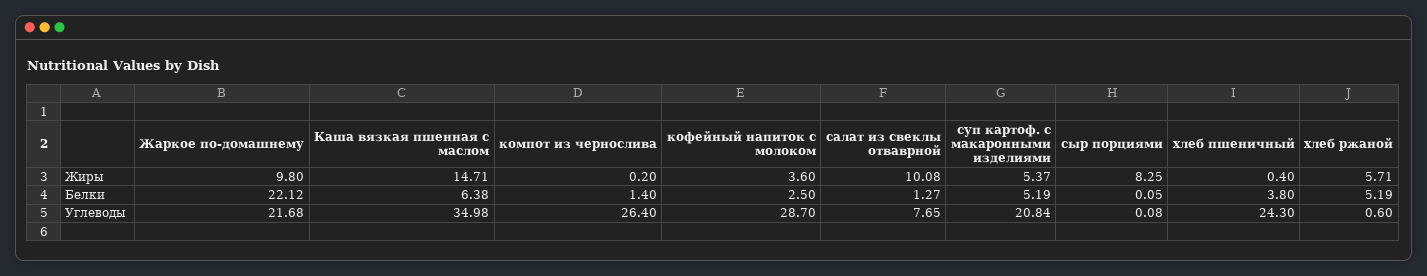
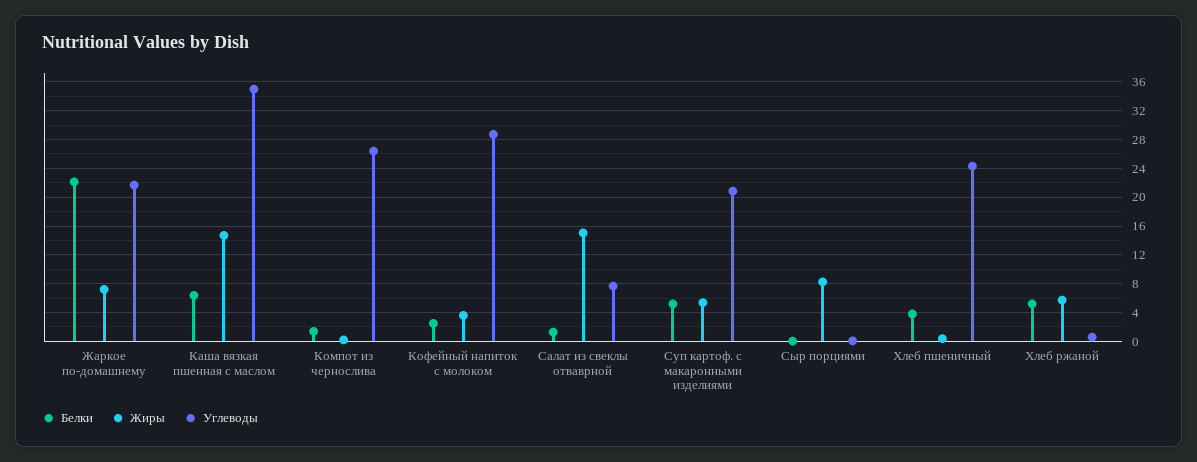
  {
    "Жиры": {
-     "Жаркое по-домашнему": 9.8,
+     "Жаркое по-домашнему": 7,
      "Каша вязкая пшенная с маслом": 14.71,
      "компот из чернослива": 0.2,
      "кофейный напиток с молоком": 3.6,
-     "салат из свеклы отваврной": 10.08,
+     "салат из свеклы отваврной": 15,
      "суп картоф. с макаронными изделиями": 5.37,
      "сыр порциями": 8.25,
      "хлеб пшеничный": 0.4,
      "хлеб ржаной": 5.71
    },
    "Белки": {
      "Жаркое по-домашнему": 22.12,
      "Каша вязкая пшенная с маслом": 6.38,
      "компот из чернослива": 1.4,
      "кофейный напиток с молоком": 2.5,
      "салат из свеклы отваврной": 1.27,
      "суп картоф. с макаронными изделиями": 5.19,
      "сыр порциями": 0.05,
      "хлеб пшеничный": 3.8,
      "хлеб ржаной": 5.19
    },
    "Углеводы": {
      "Жаркое по-домашнему": 21.68,
      "Каша вязкая пшенная с маслом": 34.98,
      "компот из чернослива": 26.4,
      "кофейный напиток с молоком": 28.7,
      "салат из свеклы отваврной": 7.65,
      "суп картоф. с макаронными изделиями": 20.84,
      "сыр порциями": 0.08,
      "хлеб пшеничный": 24.3,
      "хлеб ржаной": 0.6
    }
  }

